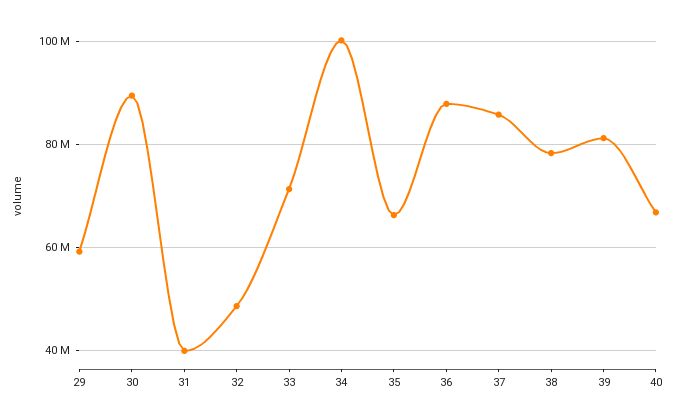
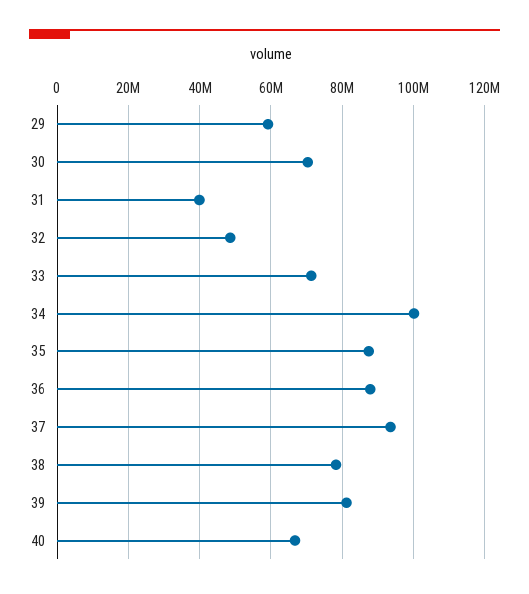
  {
    "29": 60000000,
-   "30": 90000000,
+   "30": 70000000,
    "31": 40000000,
    "32": 48000000,
    "33": 72000000,
    "34": 100000000,
-   "35": 66000000,
+   "35": 88000000,
    "36": 88000000,
-   "37": 86000000,
+   "37": 94000000,
    "38": 78000000,
    "39": 82000000,
    "40": 66000000
  }

